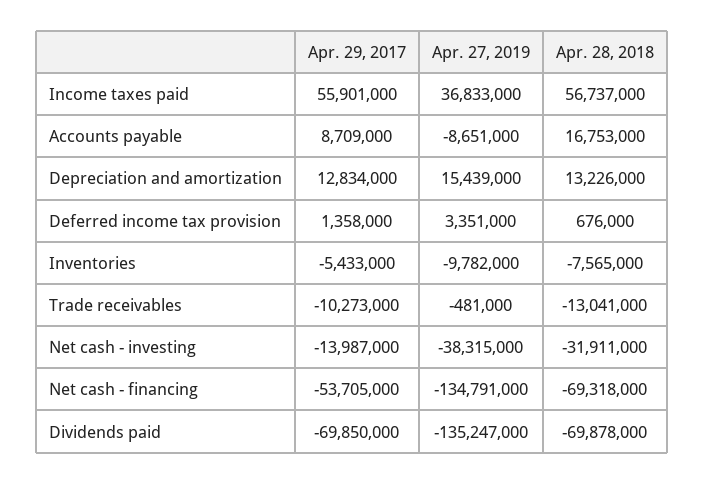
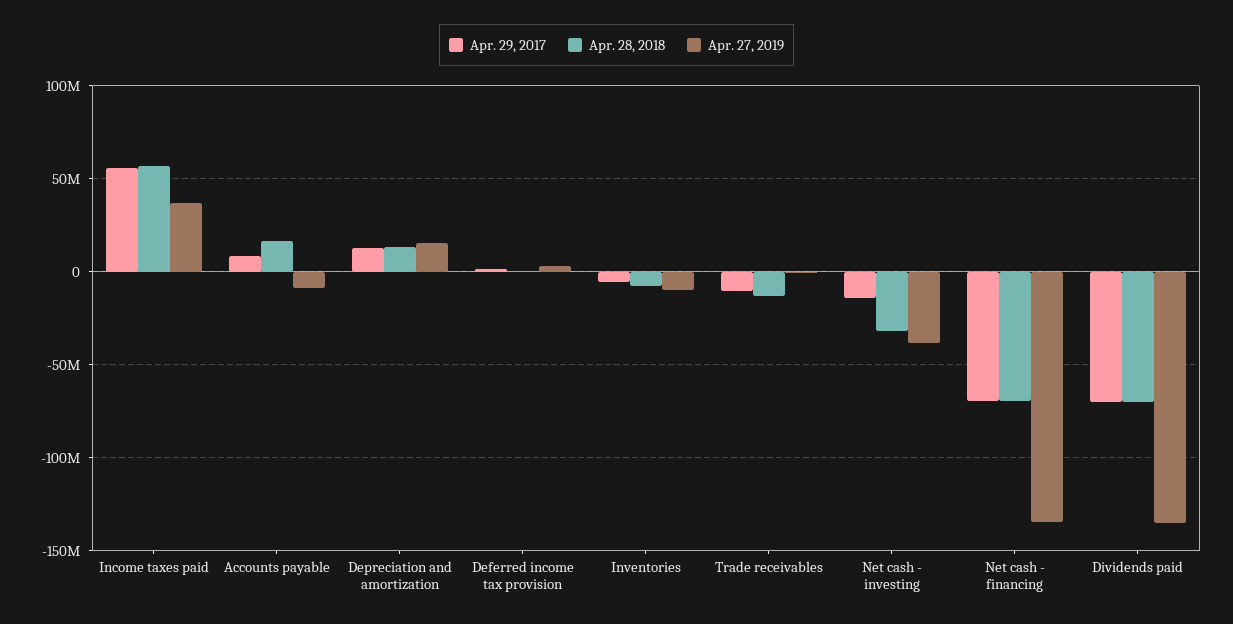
  {
    "Apr. 29, 2017": {
      "Income taxes paid": 55901000,
      "Accounts payable": 8709000,
      "Depreciation and amortization": 12834000,
      "Deferred income tax provision": 1358000,
      "Inventories": -5433000,
      "Trade receivables": -10273000,
      "Net cash - investing": -13987000,
-     "Net cash - financing": -53705000,
+     "Net cash - financing": -70000000,
      "Dividends paid": -69850000
    },
    "Apr. 27, 2019": {
      "Income taxes paid": 36833000,
      "Accounts payable": -8651000,
      "Depreciation and amortization": 15439000,
      "Deferred income tax provision": 3351000,
      "Inventories": -9782000,
      "Trade receivables": -481000,
      "Net cash - investing": -38315000,
      "Net cash - financing": -134791000,
      "Dividends paid": -135247000
    },
    "Apr. 28, 2018": {
      "Income taxes paid": 56737000,
      "Accounts payable": 16753000,
      "Depreciation and amortization": 13226000,
      "Deferred income tax provision": 676000,
      "Inventories": -7565000,
      "Trade receivables": -13041000,
      "Net cash - investing": -31911000,
      "Net cash - financing": -69318000,
      "Dividends paid": -69878000
    }
  }

